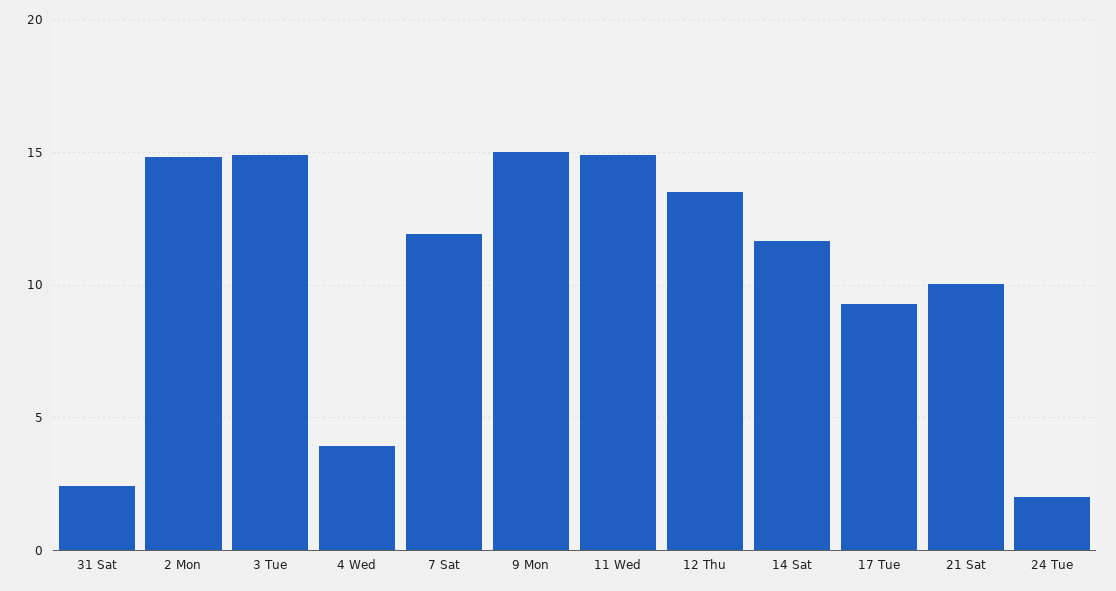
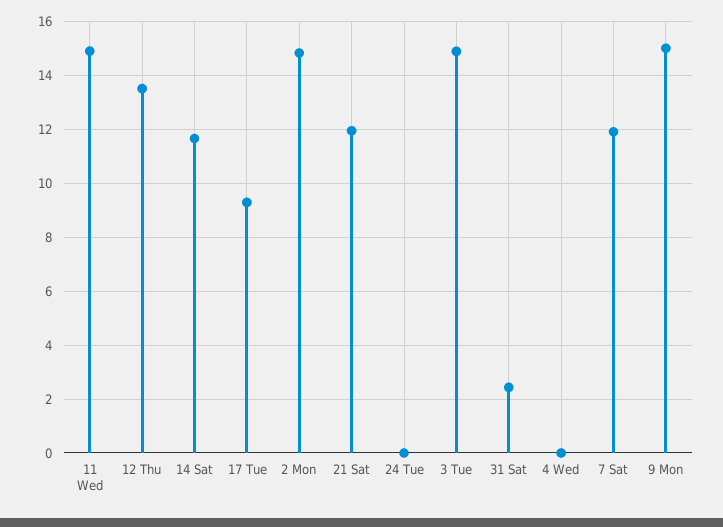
  {
    "31 Sat": 2.5,
    "2 Mon": 14.75,
    "3 Tue": 15,
-   "4 Wed": 4,
+   "4 Wed": 0,
    "7 Sat": 12,
    "9 Mon": 15,
    "11 Wed": 15,
    "12 Thu": 13.5,
    "14 Sat": 11.75,
    "17 Tue": 9.25,
-   "21 Sat": 10,
+   "21 Sat": 12,
-   "24 Tue": 2
+   "24 Tue": 0
  }

